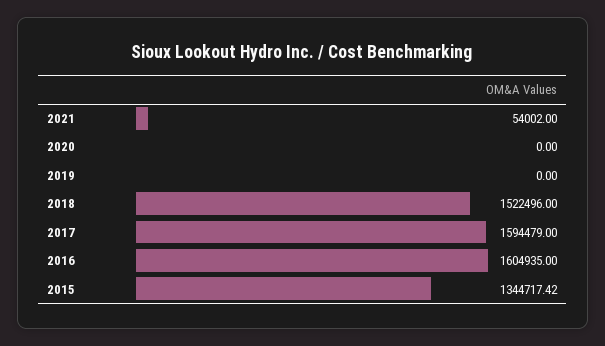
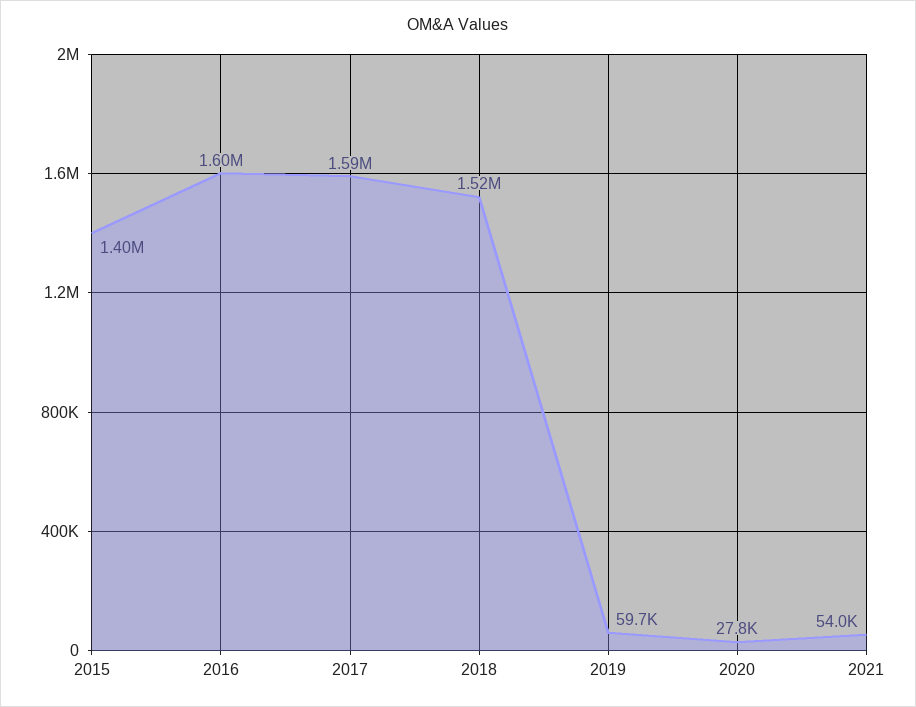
  {
    "2021": 54002,
-   "2020": 0,
+   "2020": 27800,
-   "2019": 0,
+   "2019": 59700,
    "2018": 1522496,
    "2017": 1594479,
    "2016": 1604935,
-   "2015": 1344717.42
+   "2015": 1400000
  }

